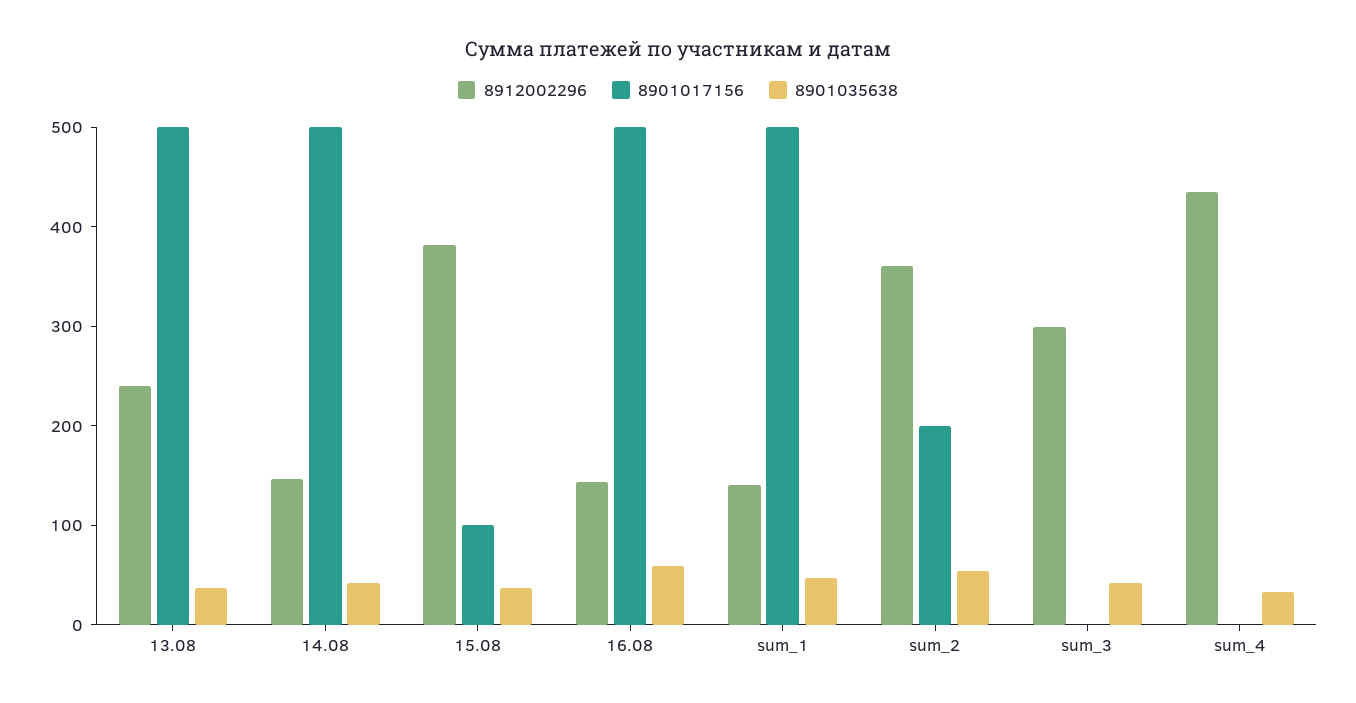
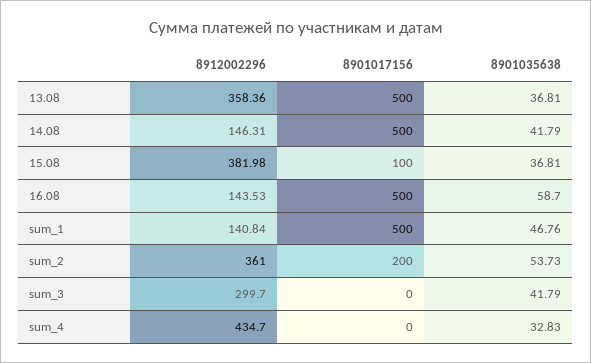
  {
    "8912002296": {
-     "13.08": 240,
+     "13.08": 358.36,
      "14.08": 146.31,
      "15.08": 381.98,
      "16.08": 143.53,
      "sum_1": 140.84,
      "sum_2": 361,
      "sum_3": 299.7,
      "sum_4": 434.7
    },
    "8901017156": {
      "13.08": 500,
      "14.08": 500,
      "15.08": 100,
      "16.08": 500,
      "sum_1": 500,
      "sum_2": 200,
      "sum_3": 0,
      "sum_4": 0
    },
    "8901035638": {
      "13.08": 36.81,
      "14.08": 41.79,
      "15.08": 36.81,
      "16.08": 58.7,
      "sum_1": 46.76,
      "sum_2": 53.73,
      "sum_3": 41.79,
      "sum_4": 32.83
    }
  }

